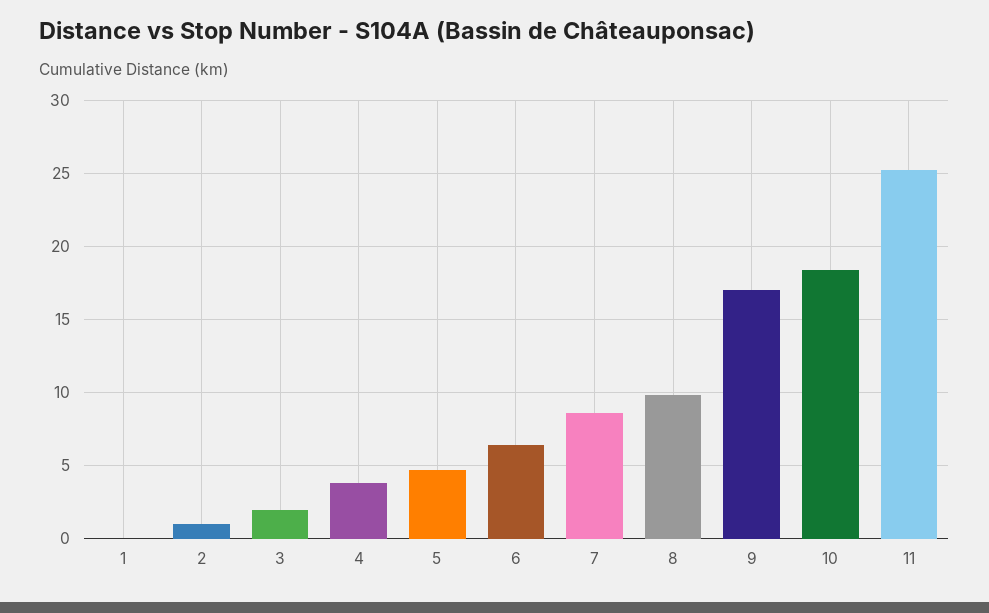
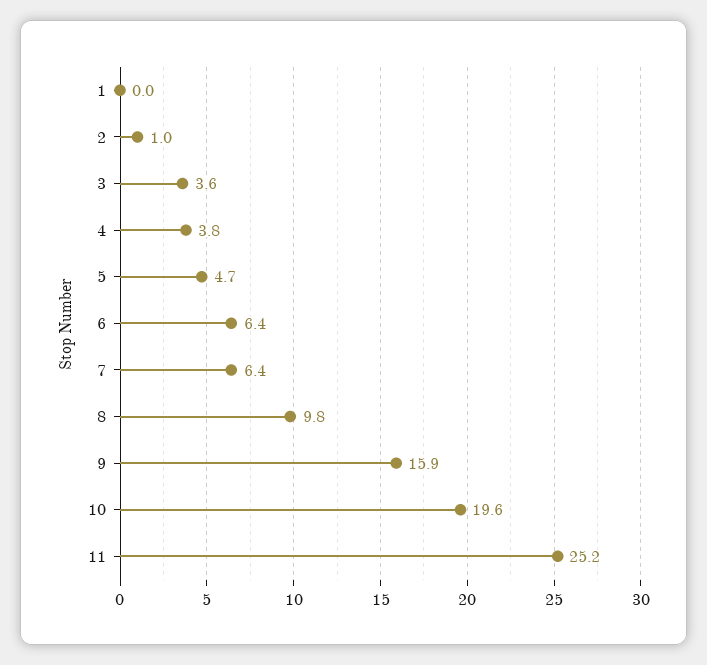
  {
    "1": 0,
    "2": 1,
-   "3": 2,
+   "3": 3.6,
    "4": 3.8,
    "5": 4.7,
    "6": 6.4,
-   "7": 8.5,
+   "7": 6.4,
    "8": 9.8,
-   "9": 17,
+   "9": 15.9,
-   "10": 18.5,
+   "10": 19.6,
    "11": 25.2
  }

